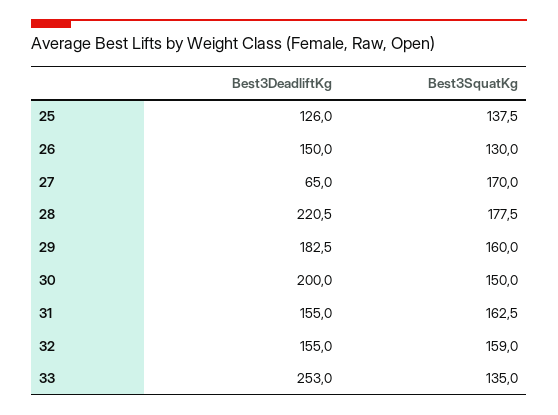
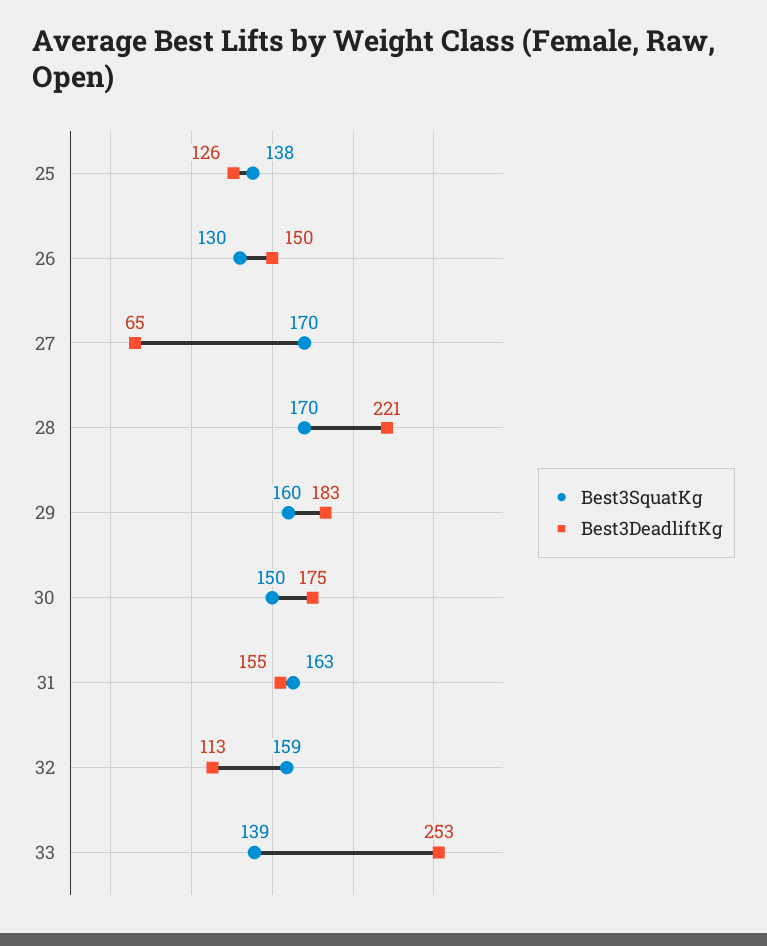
  {
    "Best3DeadliftKg": {
      "25": 126,
      "26": 150,
      "27": 65,
      "28": 220.5,
      "29": 182.5,
-     "30": 200,
+     "30": 175,
      "31": 155,
-     "32": 155,
+     "32": 113,
      "33": 253
    },
    "Best3SquatKg": {
      "25": 137.5,
      "26": 130,
      "27": 170,
-     "28": 177.5,
+     "28": 170,
      "29": 160,
      "30": 150,
      "31": 162.5,
      "32": 159,
-     "33": 135
+     "33": 139
    }
  }

